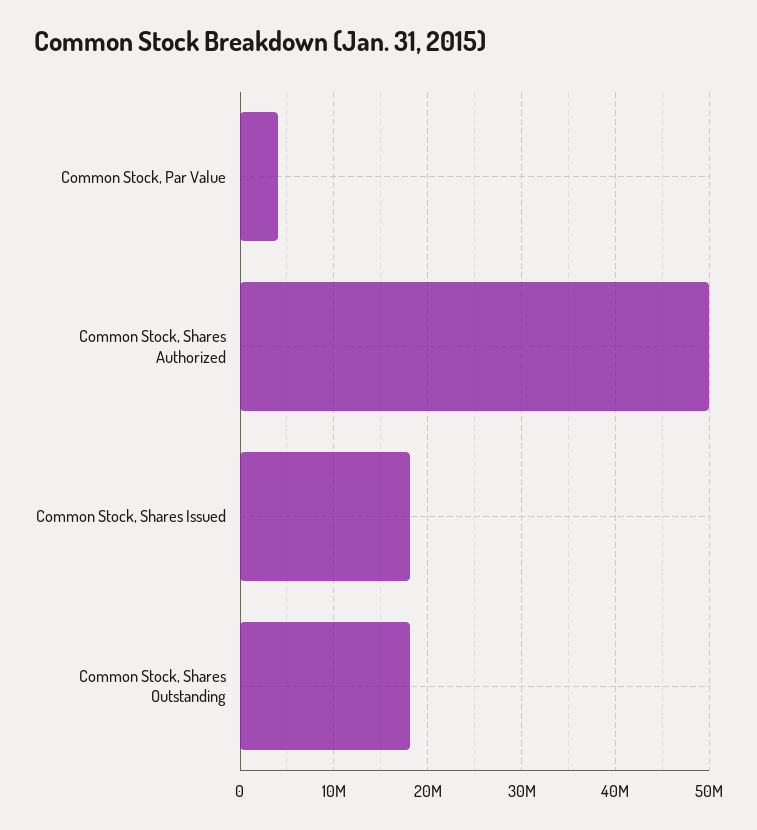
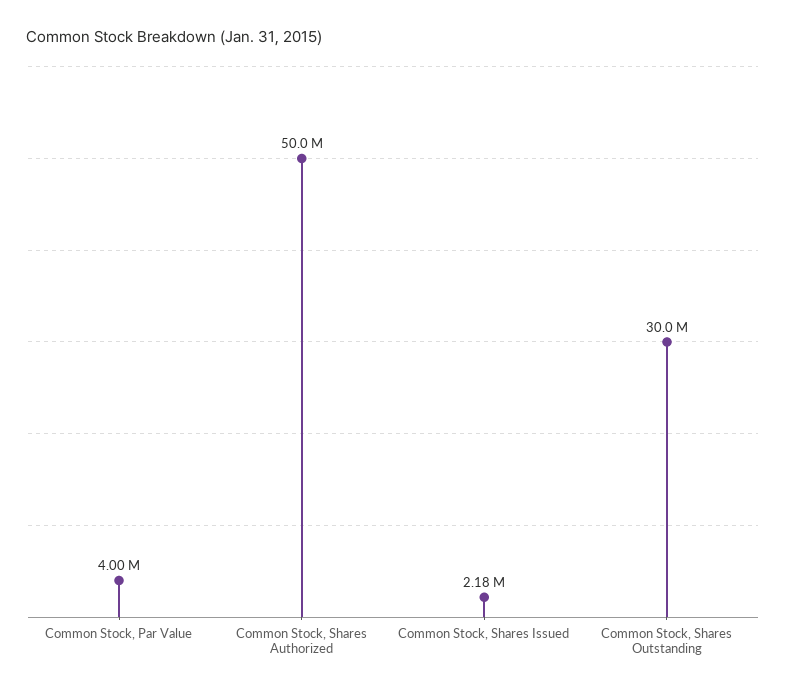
  {
    "Common Stock, Par Value": 4000000,
    "Common Stock, Shares Authorized": 50000000,
-   "Common Stock, Shares Issued": 18000000,
+   "Common Stock, Shares Issued": 2180000,
-   "Common Stock, Shares Outstanding": 18000000
+   "Common Stock, Shares Outstanding": 30000000
  }

